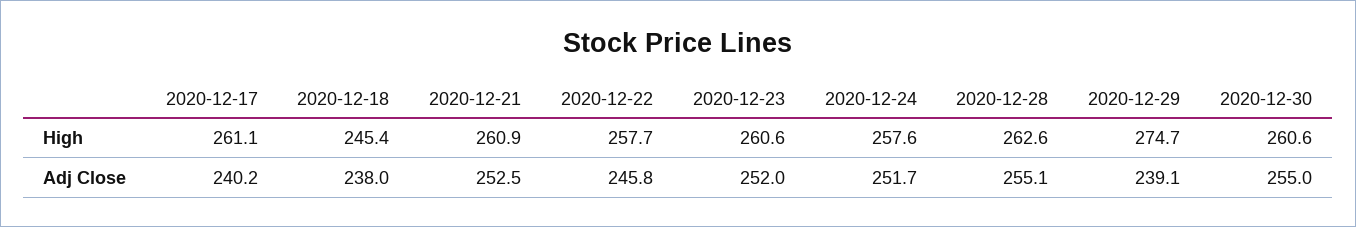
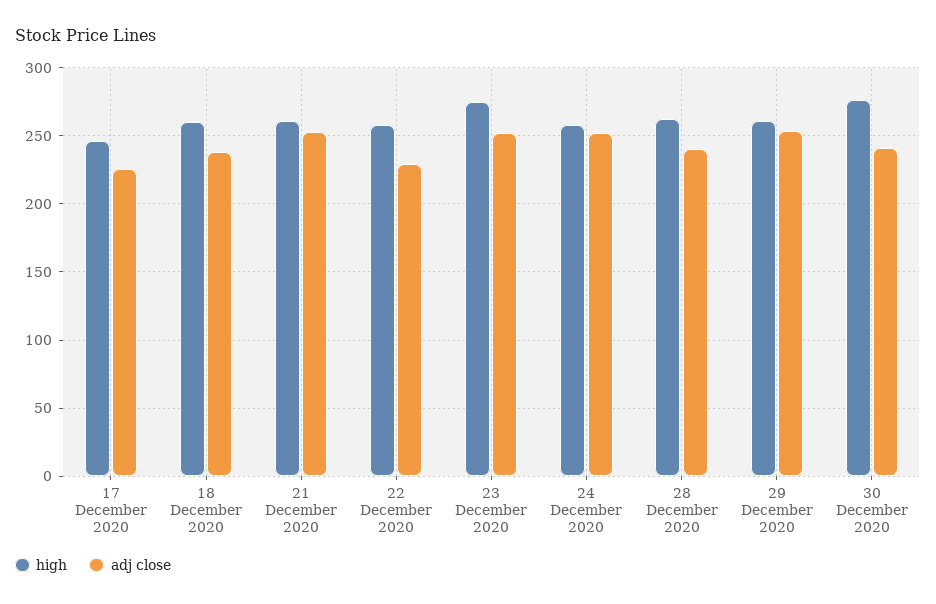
  {
    "High": {
-     "2020-12-17": 261.1,
+     "2020-12-17": 245,
-     "2020-12-18": 245.4,
+     "2020-12-18": 260,
      "2020-12-21": 260.9,
      "2020-12-22": 257.7,
-     "2020-12-23": 260.6,
+     "2020-12-23": 275,
      "2020-12-24": 257.6,
      "2020-12-28": 262.6,
-     "2020-12-29": 274.7,
+     "2020-12-29": 260,
-     "2020-12-30": 260.6
+     "2020-12-30": 275
    },
    "Adj Close": {
-     "2020-12-17": 240.2,
+     "2020-12-17": 225,
      "2020-12-18": 238,
      "2020-12-21": 252.5,
-     "2020-12-22": 245.8,
+     "2020-12-22": 230,
      "2020-12-23": 252,
      "2020-12-24": 251.7,
-     "2020-12-28": 255.1,
+     "2020-12-28": 240,
-     "2020-12-29": 239.1,
+     "2020-12-29": 255,
-     "2020-12-30": 255
+     "2020-12-30": 240
    }
  }

